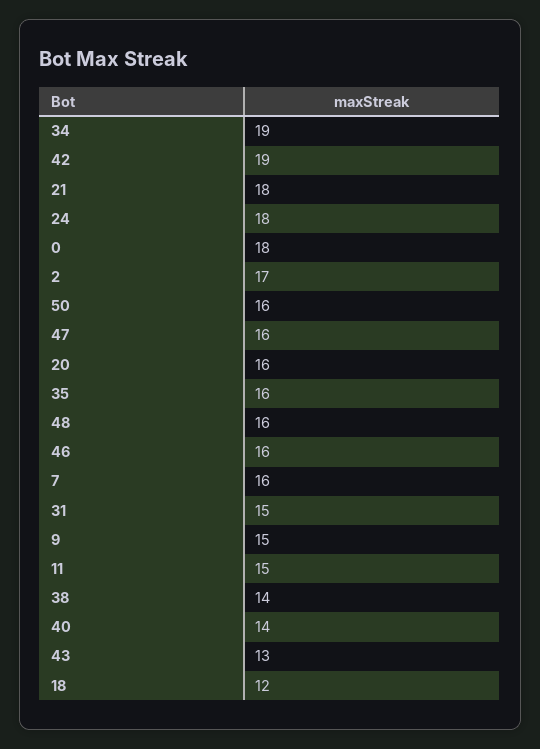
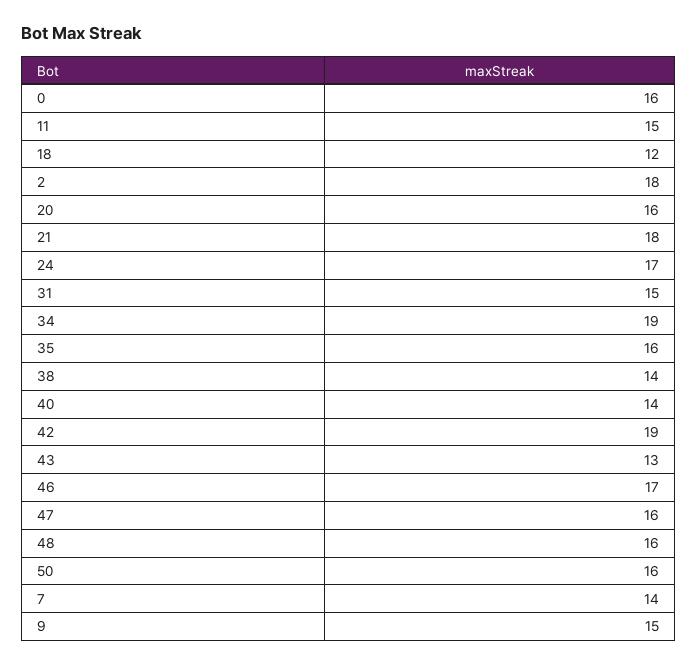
  {
    "34": 19,
    "42": 19,
    "21": 18,
-   "24": 18,
+   "24": 17,
-   "0": 18,
+   "0": 16,
-   "2": 17,
+   "2": 18,
    "50": 16,
    "47": 16,
    "20": 16,
    "35": 16,
    "48": 16,
-   "46": 16,
+   "46": 17,
-   "7": 16,
+   "7": 14,
    "31": 15,
    "9": 15,
    "11": 15,
    "38": 14,
    "40": 14,
    "43": 13,
    "18": 12
  }

